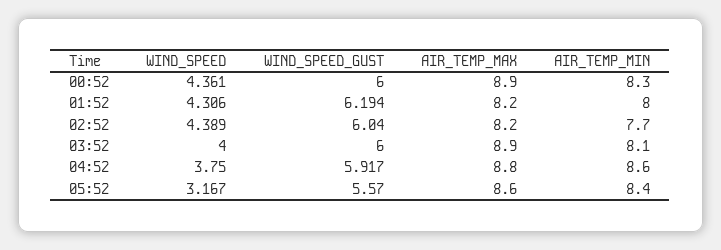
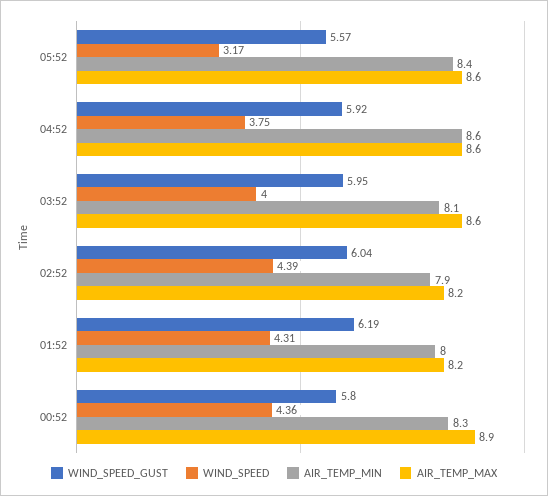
  {
    "WIND_SPEED": {
      "00:52": 4.361,
      "01:52": 4.306,
      "02:52": 4.389,
      "03:52": 4,
      "04:52": 3.75,
      "05:52": 3.167
    },
    "WIND_SPEED_GUST": {
-     "00:52": 6,
+     "00:52": 5.8,
      "01:52": 6.194,
      "02:52": 6.04,
-     "03:52": 6,
+     "03:52": 5.95,
      "04:52": 5.917,
      "05:52": 5.57
    },
    "AIR_TEMP_MAX": {
      "00:52": 8.9,
      "01:52": 8.2,
      "02:52": 8.2,
-     "03:52": 8.9,
+     "03:52": 8.6,
-     "04:52": 8.8,
+     "04:52": 8.6,
      "05:52": 8.6
    },
    "AIR_TEMP_MIN": {
      "00:52": 8.3,
      "01:52": 8,
-     "02:52": 7.7,
+     "02:52": 7.9,
      "03:52": 8.1,
      "04:52": 8.6,
      "05:52": 8.4
    }
  }

